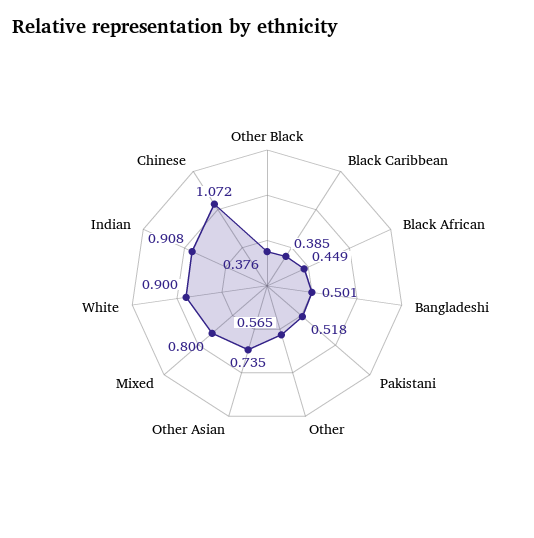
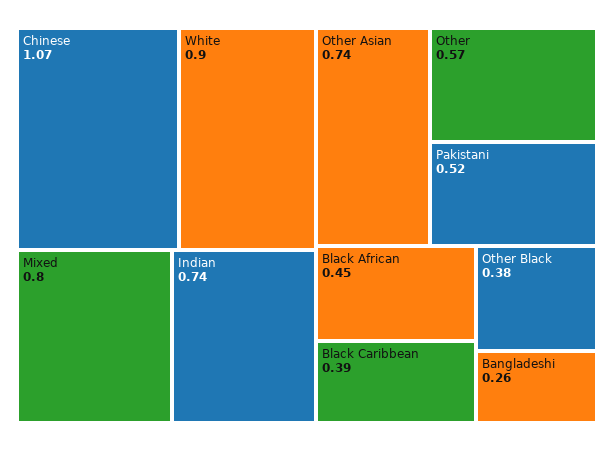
  {
    "Other Black": 0.376,
    "Black Caribbean": 0.385,
    "Black African": 0.449,
-   "Bangladeshi": 0.501,
+   "Bangladeshi": 0.26,
    "Pakistani": 0.518,
    "Other": 0.565,
    "Other Asian": 0.735,
    "Mixed": 0.8,
    "White": 0.9,
-   "Indian": 0.908,
+   "Indian": 0.74,
    "Chinese": 1.072
  }

